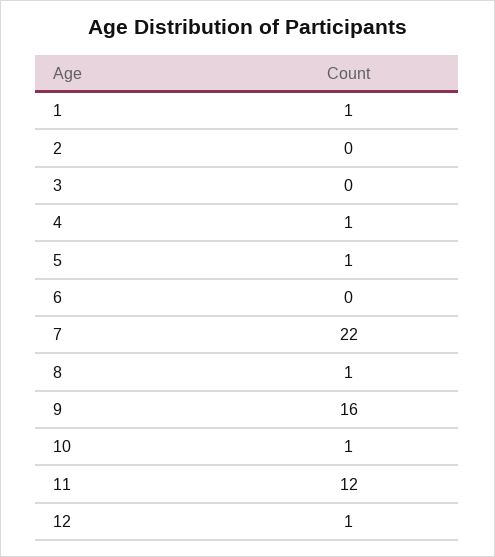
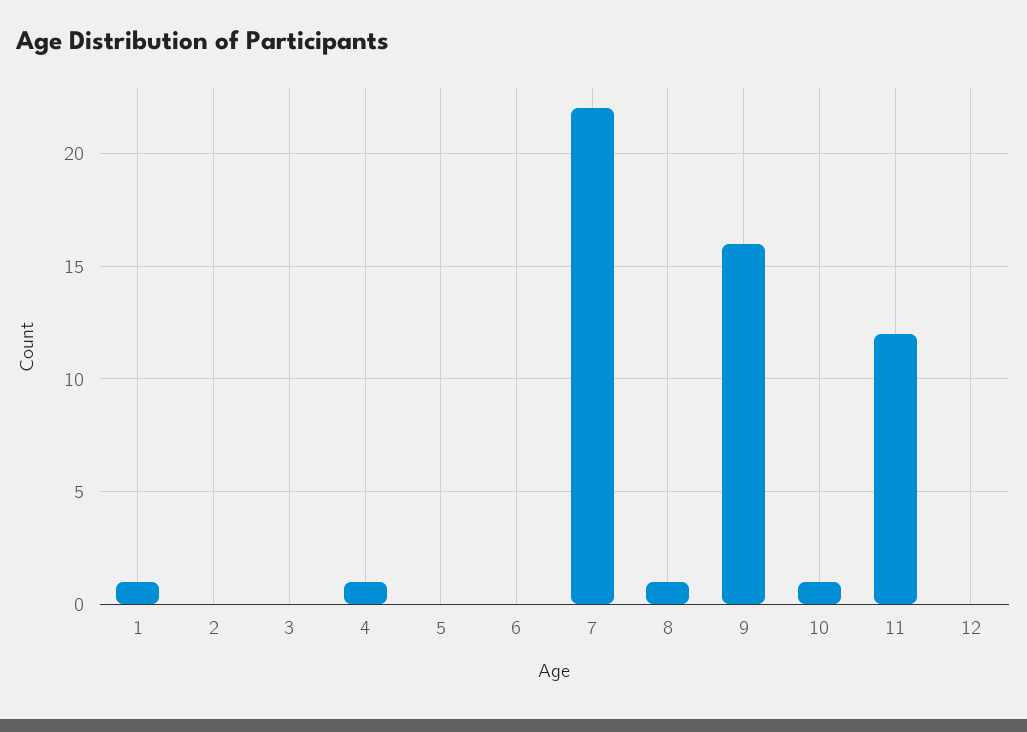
  {
    "1": 1,
    "2": 0,
    "3": 0,
    "4": 1,
-   "5": 1,
+   "5": 0,
    "6": 0,
    "7": 22,
    "8": 1,
    "9": 16,
    "10": 1,
    "11": 12,
-   "12": 1
+   "12": 0
  }

